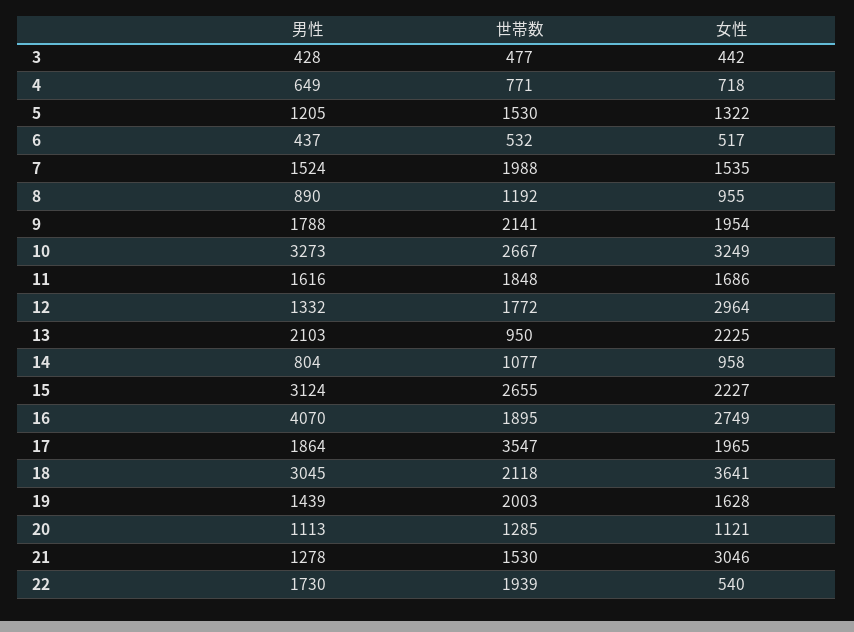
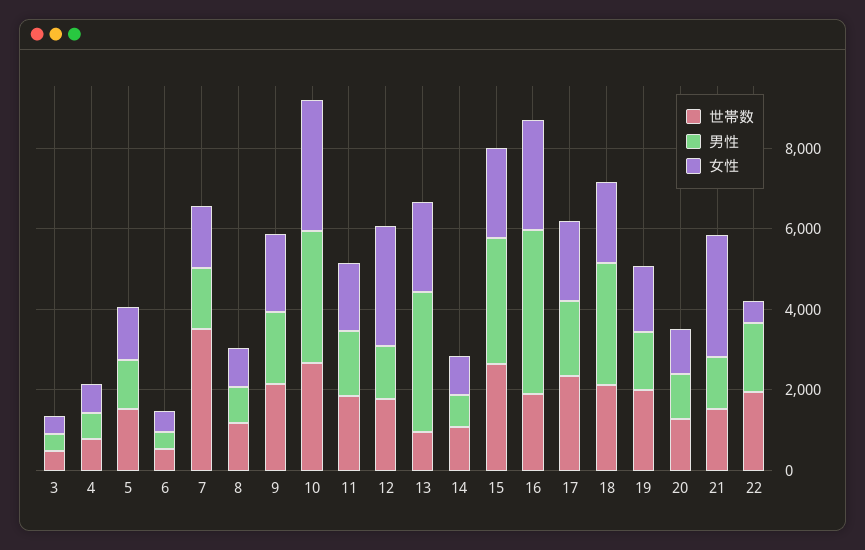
  {
    "男性": {
      "3": 428,
      "4": 649,
      "5": 1205,
      "6": 437,
      "7": 1524,
      "8": 890,
      "9": 1788,
      "10": 3273,
      "11": 1616,
      "12": 1332,
-     "13": 2103,
+     "13": 3500,
      "14": 804,
      "15": 3124,
      "16": 4070,
      "17": 1864,
      "18": 3045,
      "19": 1439,
      "20": 1113,
      "21": 1278,
      "22": 1730
    },
    "世帯数": {
      "3": 477,
      "4": 771,
      "5": 1530,
      "6": 532,
-     "7": 1988,
+     "7": 3500,
      "8": 1192,
      "9": 2141,
      "10": 2667,
      "11": 1848,
      "12": 1772,
      "13": 950,
      "14": 1077,
      "15": 2655,
      "16": 1895,
-     "17": 3547,
+     "17": 2500,
      "18": 2118,
      "19": 2003,
      "20": 1285,
      "21": 1530,
      "22": 1939
    },
    "女性": {
      "3": 442,
      "4": 718,
      "5": 1322,
      "6": 517,
      "7": 1535,
      "8": 955,
      "9": 1954,
      "10": 3249,
      "11": 1686,
      "12": 2964,
      "13": 2225,
      "14": 958,
      "15": 2227,
      "16": 2749,
      "17": 1965,
-     "18": 3641,
+     "18": 2000,
      "19": 1628,
      "20": 1121,
      "21": 3046,
      "22": 540
    }
  }

